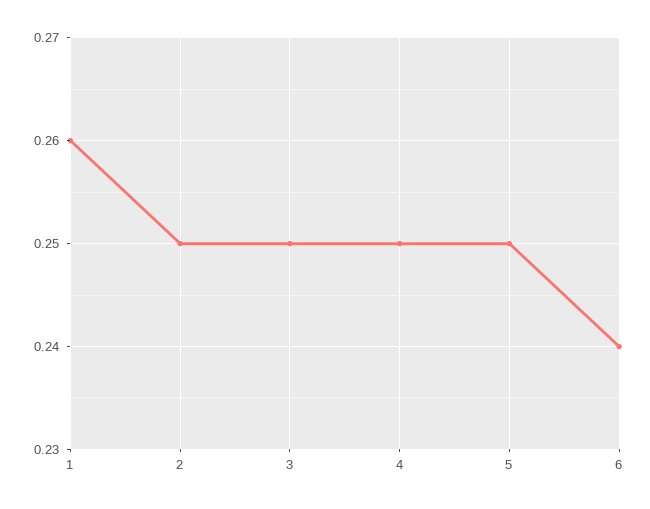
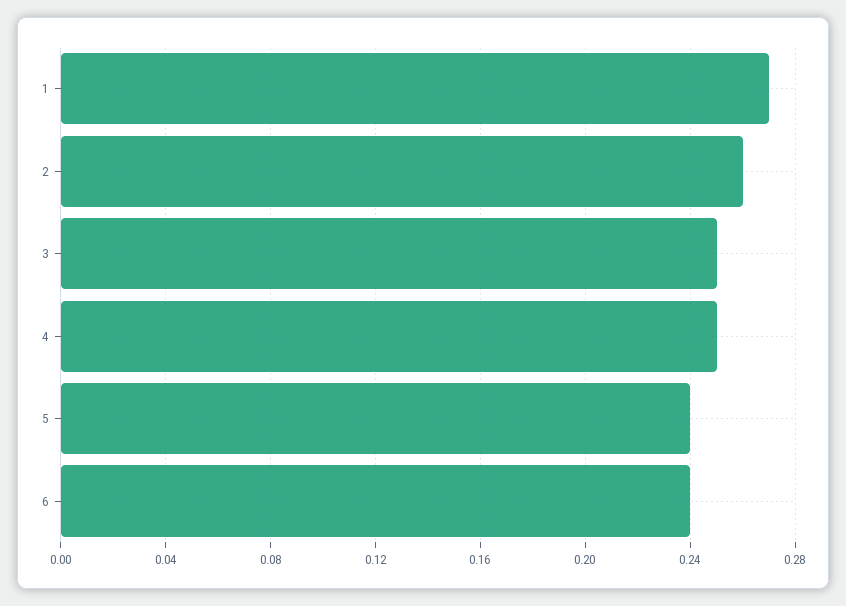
  {
-   "1": 0.26,
+   "1": 0.27,
-   "2": 0.25,
+   "2": 0.26,
    "3": 0.25,
    "4": 0.25,
-   "5": 0.25,
+   "5": 0.24,
    "6": 0.24
  }

